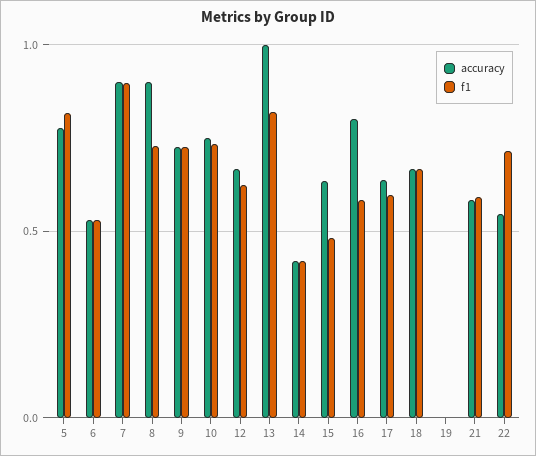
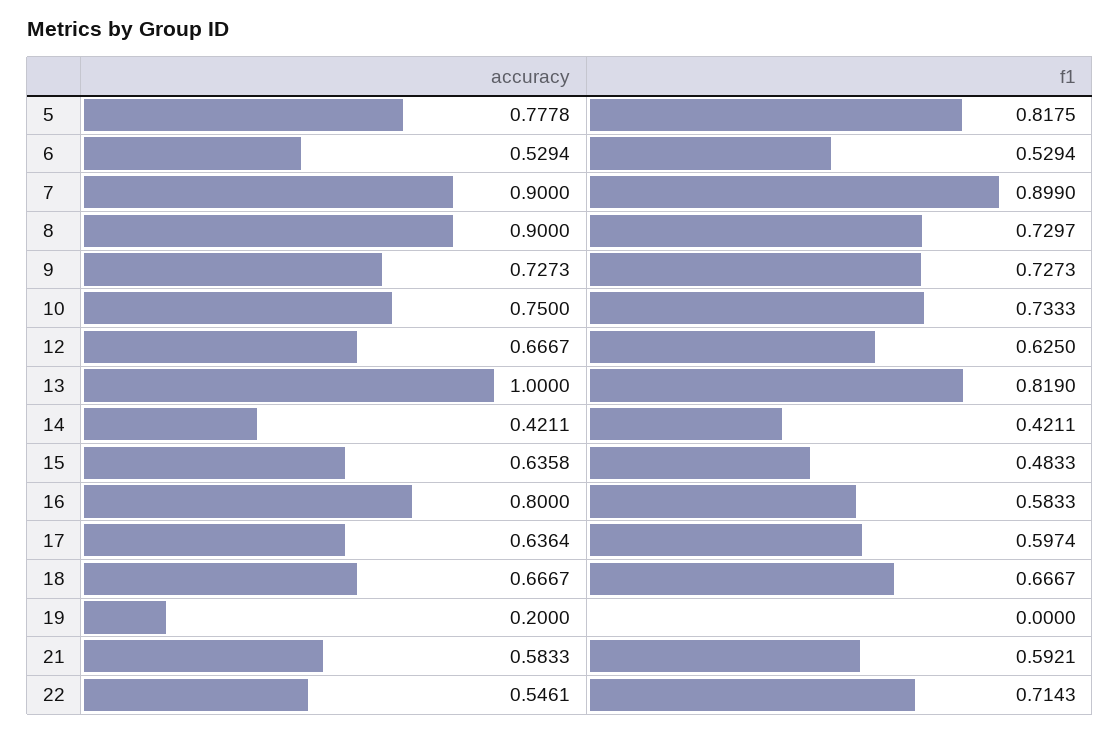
  {
    "accuracy": {
      "5": 0.7778,
      "6": 0.5294,
      "7": 0.9,
      "8": 0.9,
      "9": 0.7273,
      "10": 0.75,
      "12": 0.6667,
      "13": 1,
      "14": 0.4211,
      "15": 0.6358,
      "16": 0.8,
      "17": 0.6364,
      "18": 0.6667,
-     "19": 0,
+     "19": 0.2,
      "21": 0.5833,
      "22": 0.5461
    },
    "f1": {
      "5": 0.8175,
      "6": 0.5294,
      "7": 0.899,
      "8": 0.7297,
      "9": 0.7273,
      "10": 0.7333,
      "12": 0.625,
      "13": 0.819,
      "14": 0.4211,
      "15": 0.4833,
      "16": 0.5833,
      "17": 0.5974,
      "18": 0.6667,
      "19": 0,
      "21": 0.5921,
      "22": 0.7143
    }
  }

